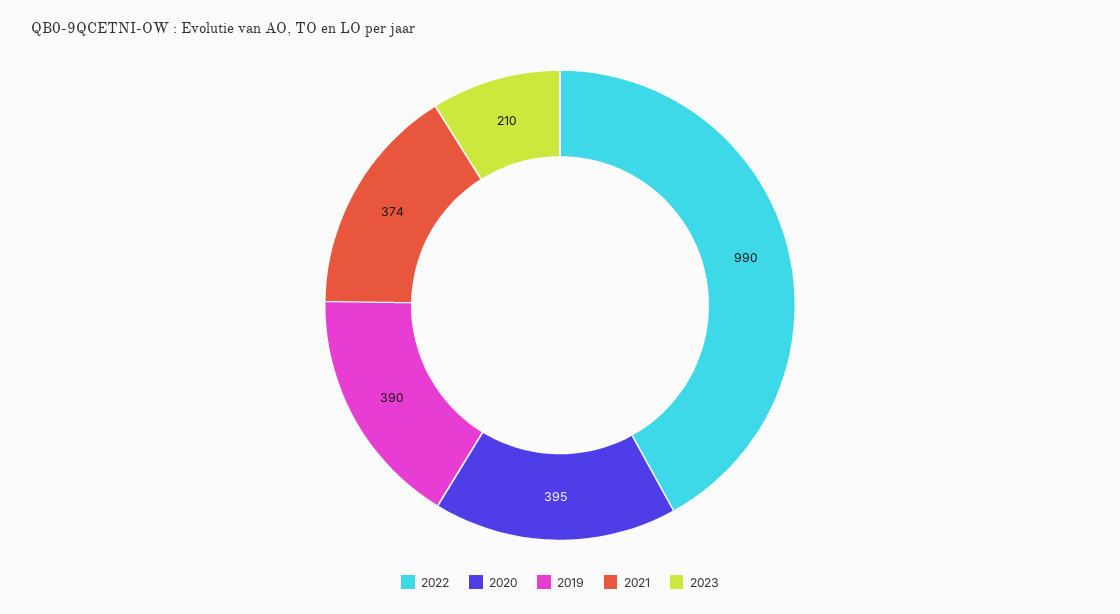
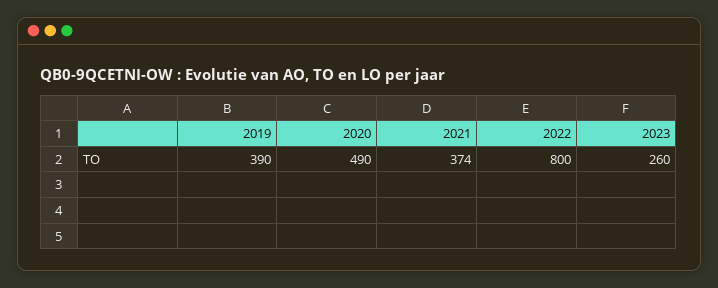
  {
-   "2022": 990,
+   "2022": 800,
-   "2020": 395,
+   "2020": 490,
    "2019": 390,
    "2021": 374,
-   "2023": 210
+   "2023": 260
  }

